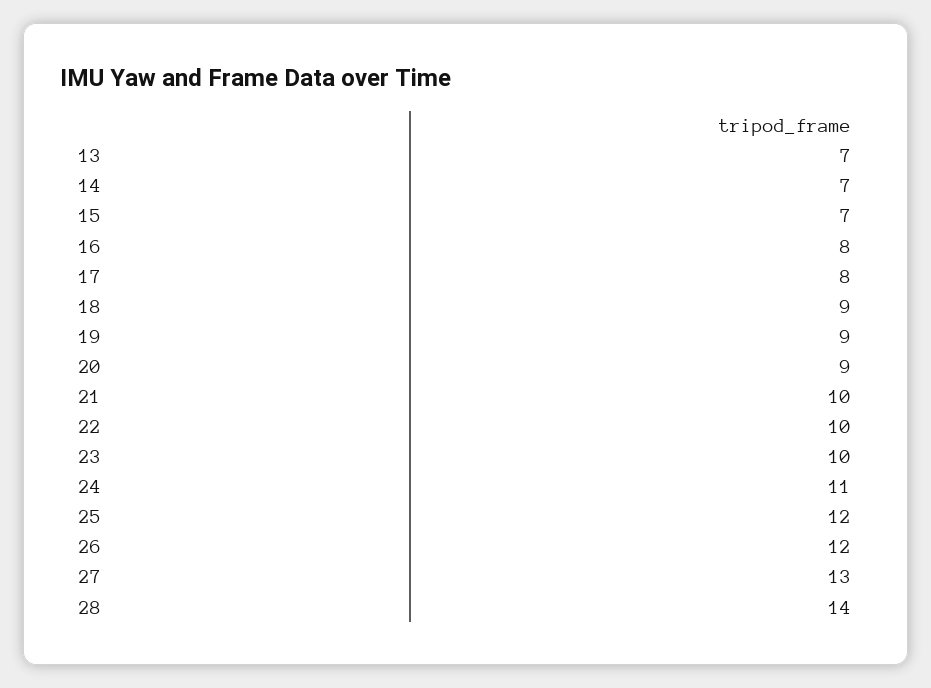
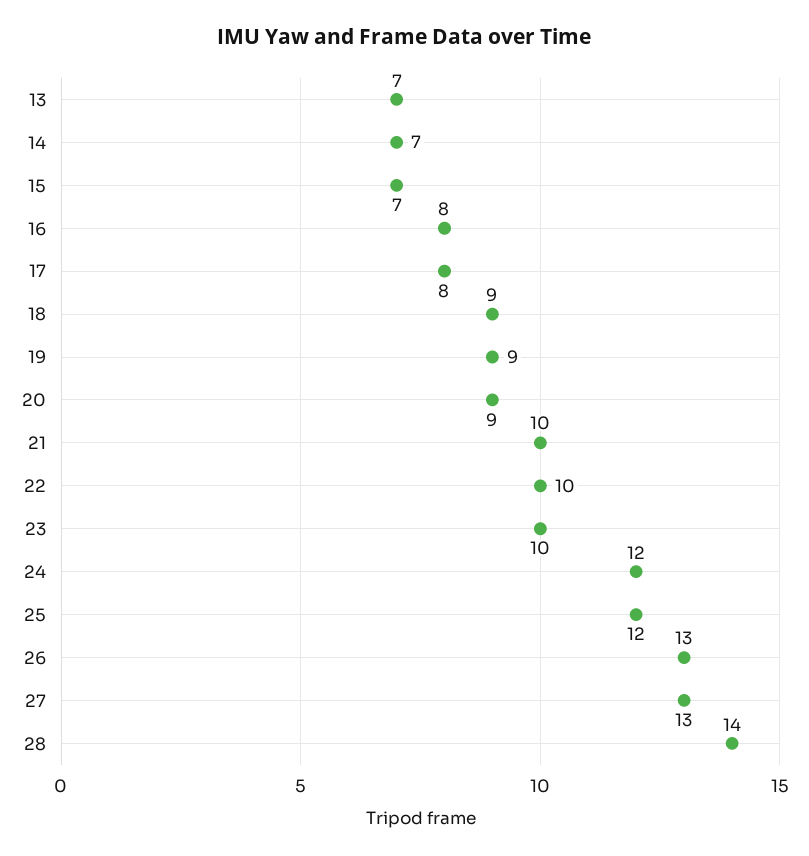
  {
    "13": 7,
    "14": 7,
    "15": 7,
    "16": 8,
    "17": 8,
    "18": 9,
    "19": 9,
    "20": 9,
    "21": 10,
    "22": 10,
    "23": 10,
-   "24": 11,
+   "24": 12,
    "25": 12,
-   "26": 12,
+   "26": 13,
    "27": 13,
    "28": 14
  }

